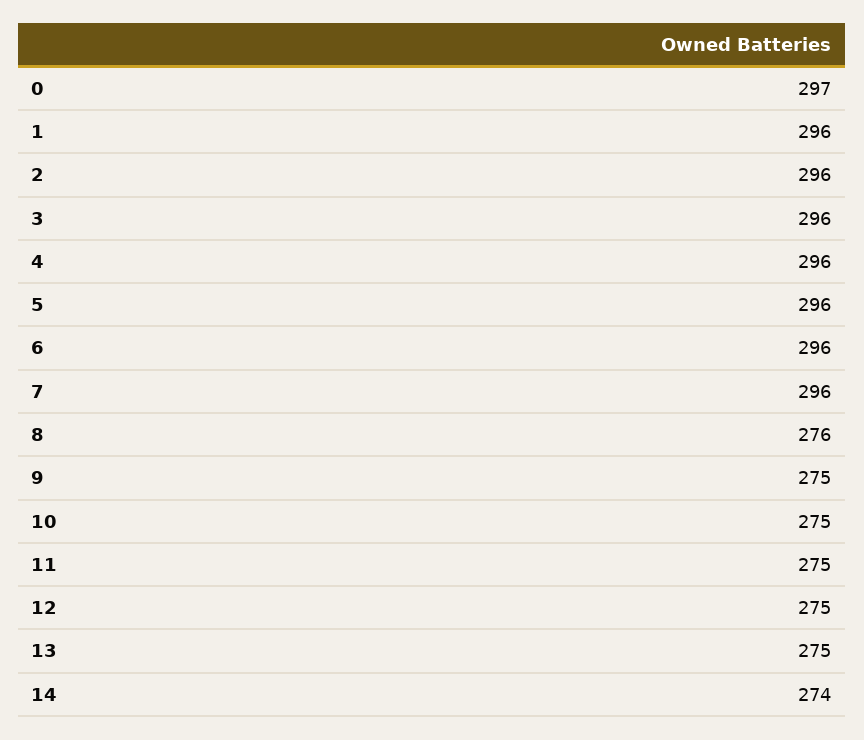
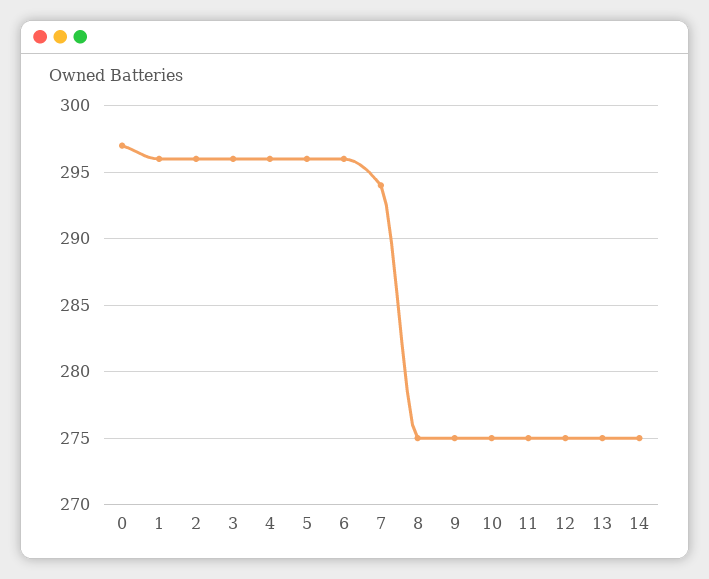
  {
    "0": 297,
    "1": 296,
    "2": 296,
    "3": 296,
    "4": 296,
    "5": 296,
    "6": 296,
-   "7": 296,
+   "7": 294,
-   "8": 276,
+   "8": 275,
    "9": 275,
    "10": 275,
    "11": 275,
    "12": 275,
    "13": 275,
-   "14": 274
+   "14": 275
  }

